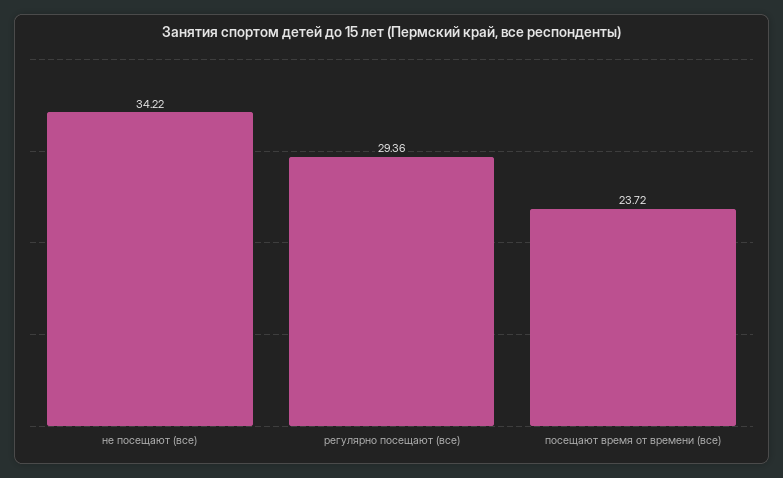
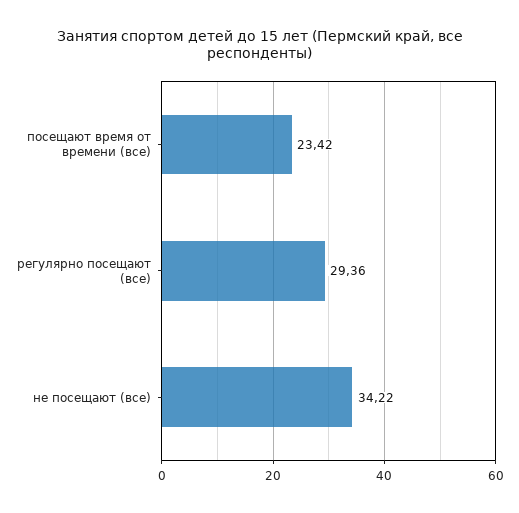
  {
    "не посещают (все)": 34.22,
    "регулярно посещают (все)": 29.36,
-   "посещают время от времени (все)": 23.72
+   "посещают время от времени (все)": 23.42
  }

